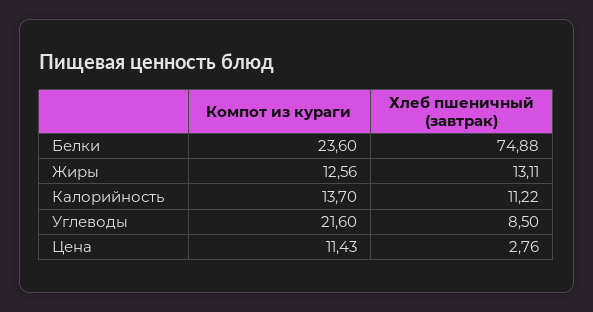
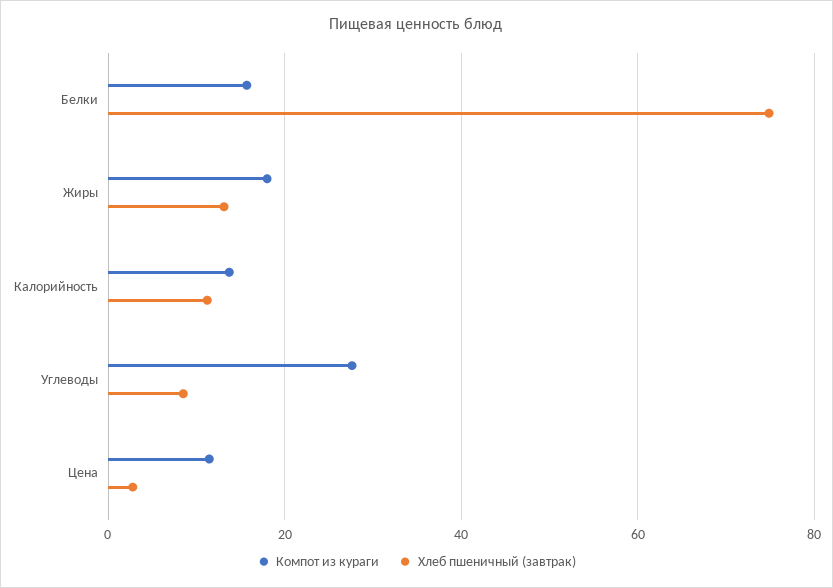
  {
    "Компот из кураги": {
-     "Белки": 23.6,
+     "Белки": 16,
-     "Жиры": 12.56,
+     "Жиры": 18,
      "Калорийность": 13.7,
-     "Углеводы": 21.6,
+     "Углеводы": 28,
      "Цена": 11.43
    },
    "Хлеб пшеничный (завтрак)": {
      "Белки": 74.88,
      "Жиры": 13.11,
      "Калорийность": 11.22,
      "Углеводы": 8.5,
      "Цена": 2.76
    }
  }

